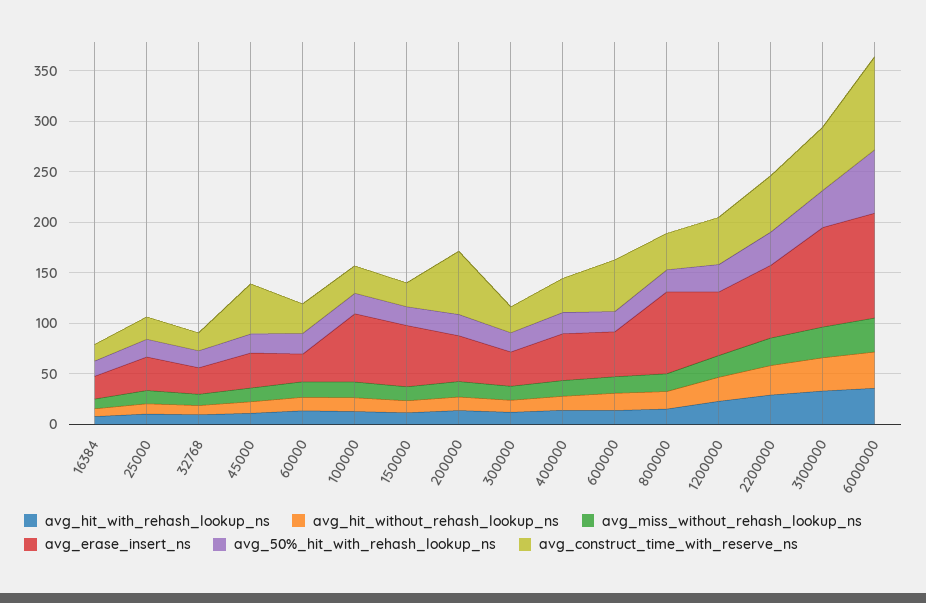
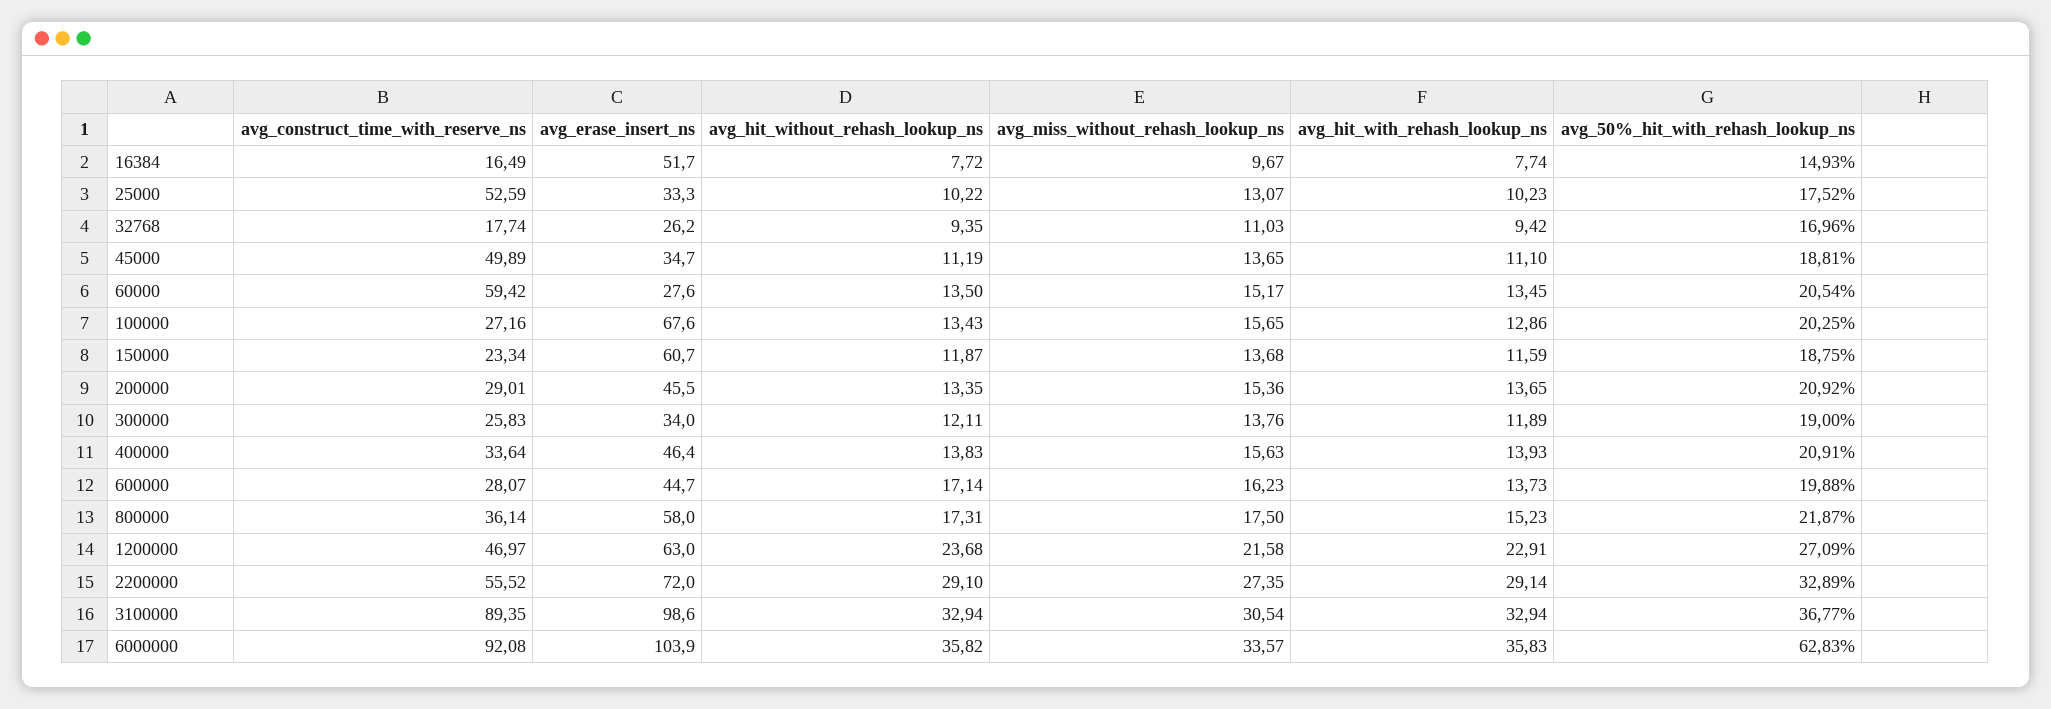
  {
    "avg_hit_with_rehash_lookup_ns": {
      "16384": 7.74,
      "25000": 10.23,
      "32768": 9.42,
      "45000": 11.1,
      "60000": 13.45,
      "100000": 12.86,
      "150000": 11.59,
      "200000": 13.65,
      "300000": 11.89,
      "400000": 13.93,
      "600000": 13.73,
      "800000": 15.23,
      "1200000": 22.91,
      "2200000": 29.14,
      "3100000": 32.94,
      "6000000": 35.83
    },
    "avg_hit_without_rehash_lookup_ns": {
      "16384": 7.72,
      "25000": 10.22,
      "32768": 9.35,
      "45000": 11.19,
      "60000": 13.5,
      "100000": 13.43,
      "150000": 11.87,
      "200000": 13.35,
      "300000": 12.11,
      "400000": 13.83,
      "600000": 17.14,
      "800000": 17.31,
      "1200000": 23.68,
      "2200000": 29.1,
      "3100000": 32.94,
      "6000000": 35.82
    },
    "avg_miss_without_rehash_lookup_ns": {
      "16384": 9.67,
      "25000": 13.07,
      "32768": 11.03,
      "45000": 13.65,
      "60000": 15.17,
      "100000": 15.65,
      "150000": 13.68,
      "200000": 15.36,
      "300000": 13.76,
      "400000": 15.63,
      "600000": 16.23,
      "800000": 17.5,
      "1200000": 21.58,
      "2200000": 27.35,
      "3100000": 30.54,
      "6000000": 33.57
    },
    "avg_erase_insert_ns": {
-     "16384": 20,
+     "16384": 51.7,
      "25000": 33.3,
      "32768": 26.2,
      "45000": 34.7,
      "60000": 27.6,
      "100000": 67.6,
      "150000": 60.7,
      "200000": 45.5,
      "300000": 34,
      "400000": 46.4,
      "600000": 44.7,
-     "800000": 80,
+     "800000": 58,
      "1200000": 63,
      "2200000": 72,
      "3100000": 98.6,
      "6000000": 103.9
    },
    "avg_50%_hit_with_rehash_lookup_ns": {
      "16384": 14.93,
      "25000": 17.52,
      "32768": 16.96,
      "45000": 18.81,
      "60000": 20.54,
      "100000": 20.25,
      "150000": 18.75,
      "200000": 20.92,
      "300000": 19,
      "400000": 20.91,
      "600000": 19.88,
      "800000": 21.87,
      "1200000": 27.09,
      "2200000": 32.89,
      "3100000": 36.77,
      "6000000": 62.83
    },
    "avg_construct_time_with_reserve_ns": {
      "16384": 16.49,
-     "25000": 20,
+     "25000": 52.59,
      "32768": 17.74,
      "45000": 49.89,
-     "60000": 30,
+     "60000": 59.42,
      "100000": 27.16,
      "150000": 23.34,
-     "200000": 60,
+     "200000": 29.01,
      "300000": 25.83,
      "400000": 33.64,
-     "600000": 50,
+     "600000": 28.07,
      "800000": 36.14,
      "1200000": 46.97,
      "2200000": 55.52,
-     "3100000": 60,
+     "3100000": 89.35,
      "6000000": 92.08
    }
  }

